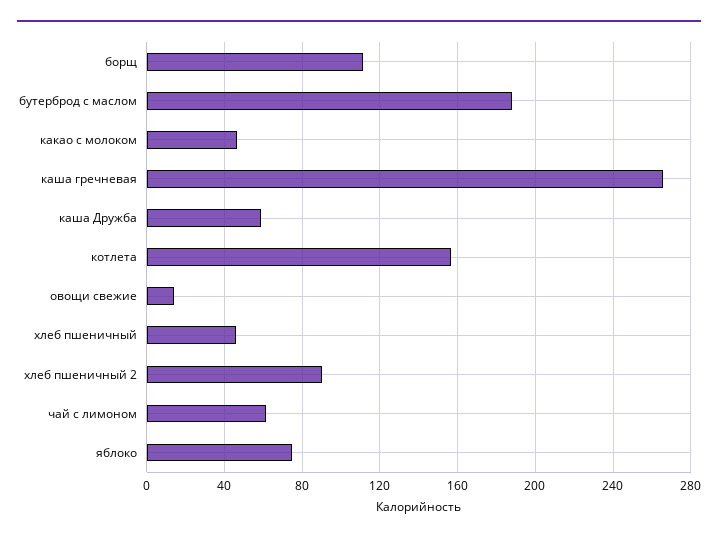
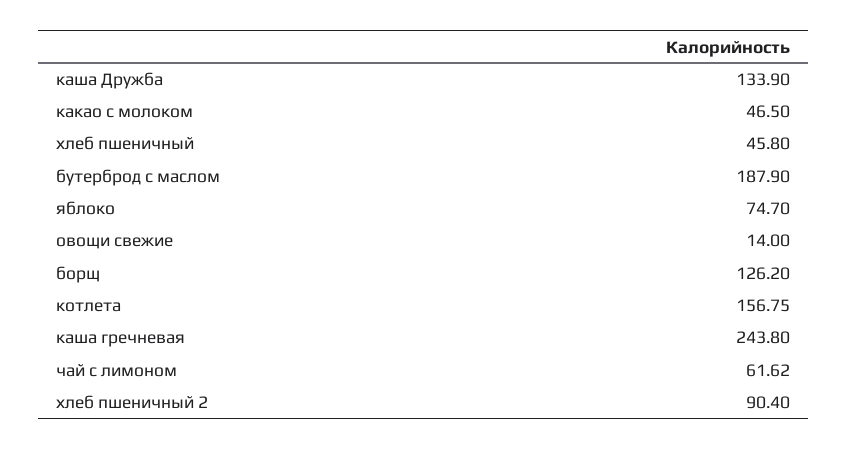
  {
-   "борщ": 110,
+   "борщ": 126.2,
    "бутерброд с маслом": 187.9,
    "какао с молоком": 46.5,
-   "каша гречневая": 265,
+   "каша гречневая": 243.8,
-   "каша Дружба": 60,
+   "каша Дружба": 133.9,
    "котлета": 156.75,
    "овощи свежие": 14,
    "хлеб пшеничный": 45.8,
    "хлеб пшеничный 2": 90.4,
    "чай с лимоном": 61.62,
    "яблоко": 74.7
  }

